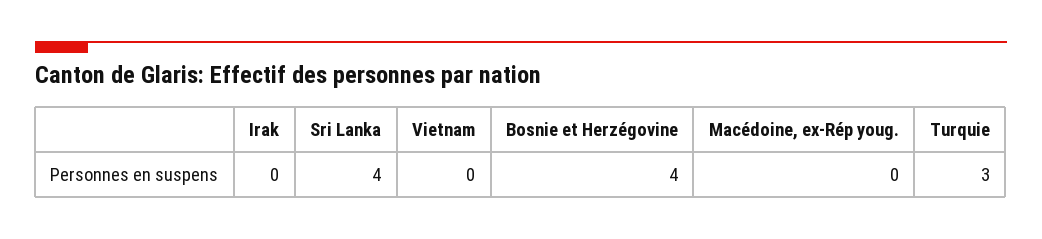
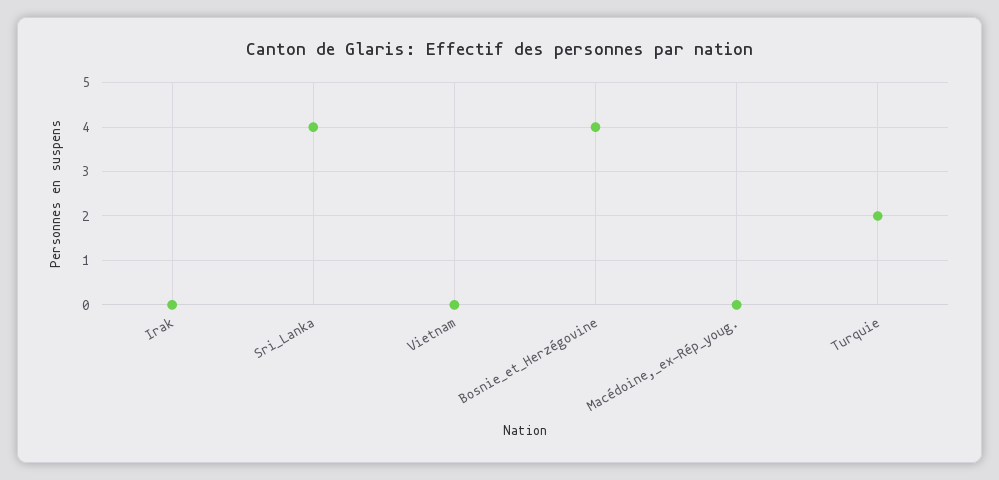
  {
    "Irak": 0,
    "Sri Lanka": 4,
    "Vietnam": 0,
    "Bosnie et Herzégovine": 4,
    "Macédoine, ex-Rép youg.": 0,
-   "Turquie": 3
+   "Turquie": 2
  }

